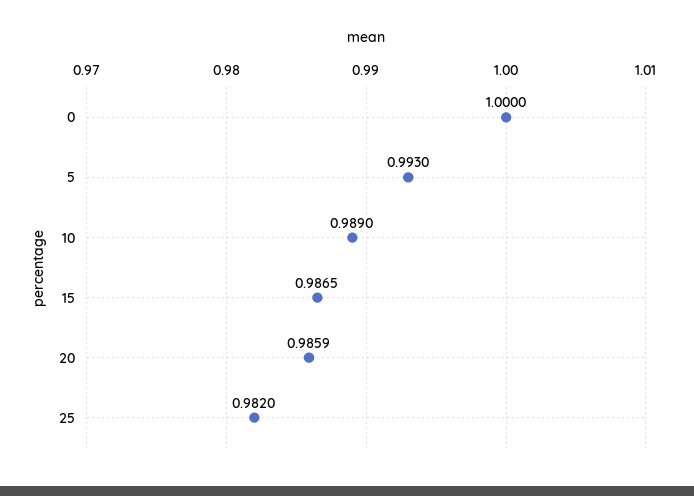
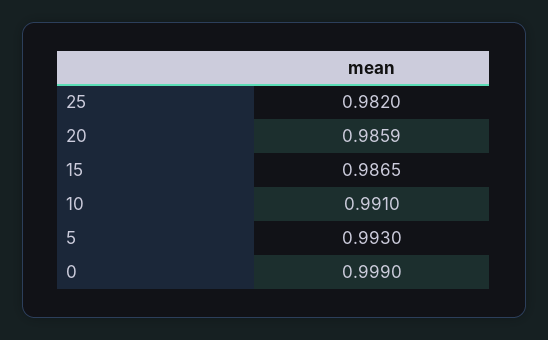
  {
-   "0": 1,
+   "0": 0.999,
    "5": 0.993,
-   "10": 0.989,
+   "10": 0.991,
    "15": 0.9865,
    "20": 0.9859,
    "25": 0.982
  }

